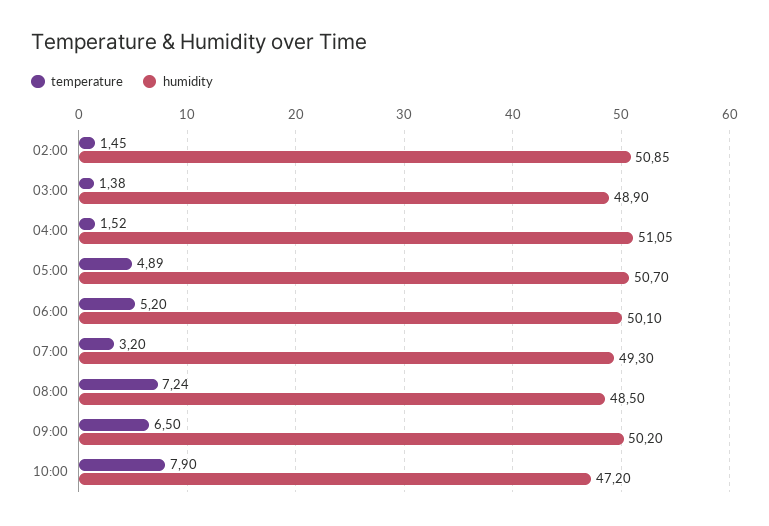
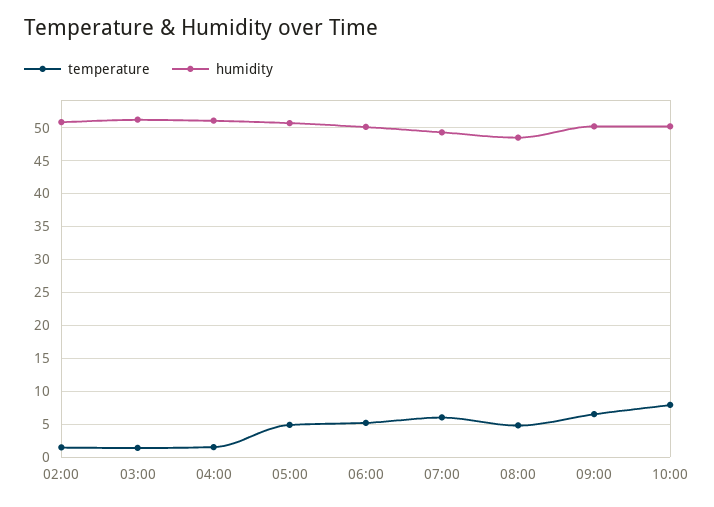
  {
    "temperature": {
      "02:00": 1.45,
      "03:00": 1.38,
      "04:00": 1.52,
      "05:00": 4.89,
      "06:00": 5.2,
-     "07:00": 3.2,
+     "07:00": 6,
-     "08:00": 7.24,
+     "08:00": 5,
      "09:00": 6.5,
      "10:00": 7.9
    },
    "humidity": {
      "02:00": 50.85,
-     "03:00": 48.9,
+     "03:00": 51,
      "04:00": 51.05,
      "05:00": 50.7,
      "06:00": 50.1,
      "07:00": 49.3,
      "08:00": 48.5,
      "09:00": 50.2,
-     "10:00": 47.2
+     "10:00": 50
    }
  }

